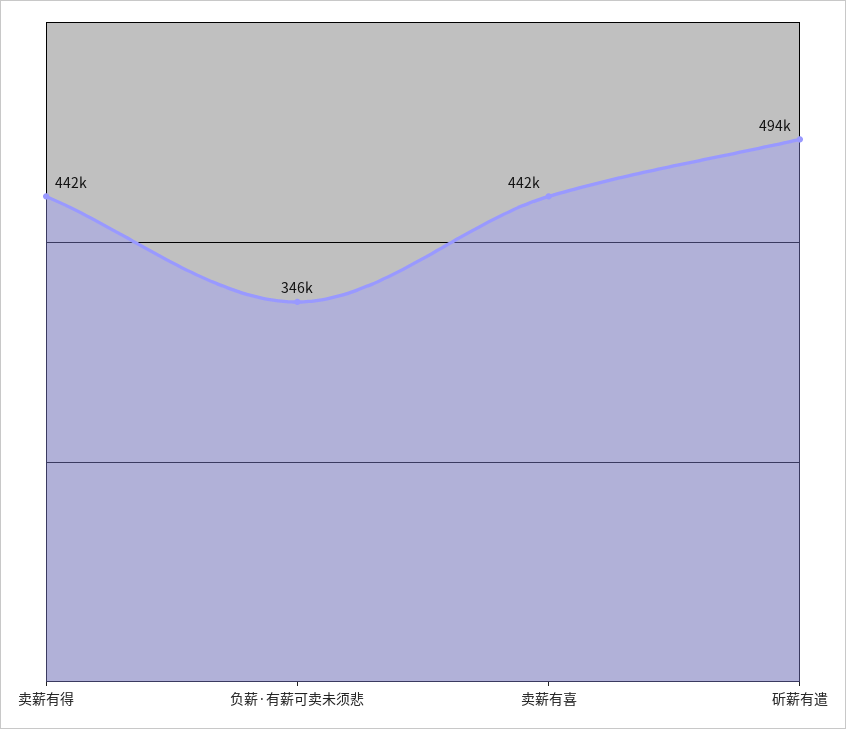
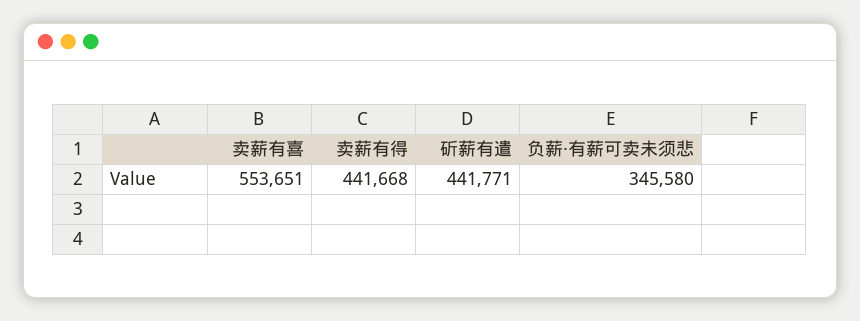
  {
    "卖薪有得": 441668,
    "负薪·有薪可卖未须悲": 345580,
-   "卖薪有喜": 442000,
+   "卖薪有喜": 553651,
-   "斫薪有遣": 494000
+   "斫薪有遣": 441771
  }

